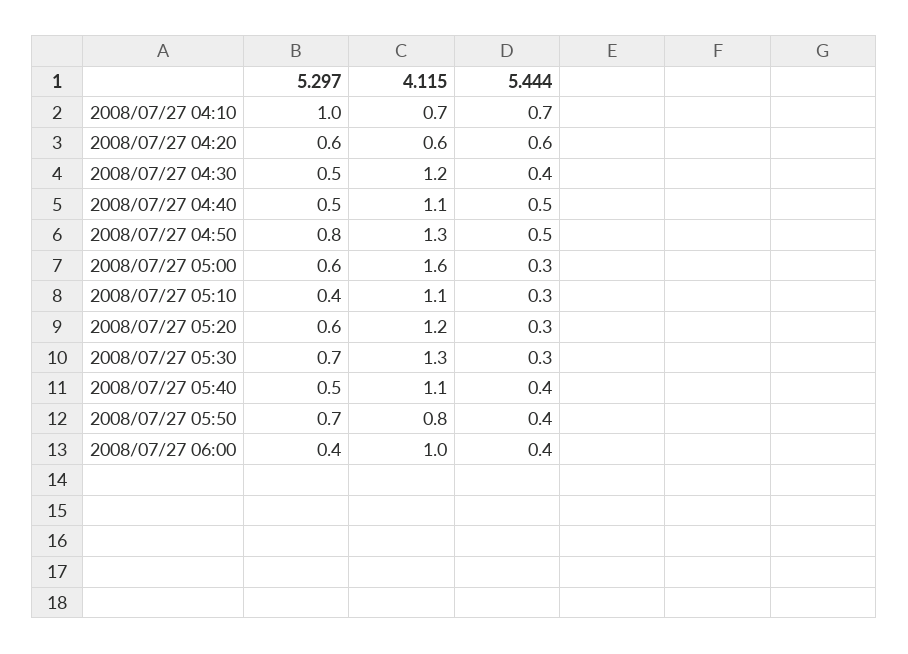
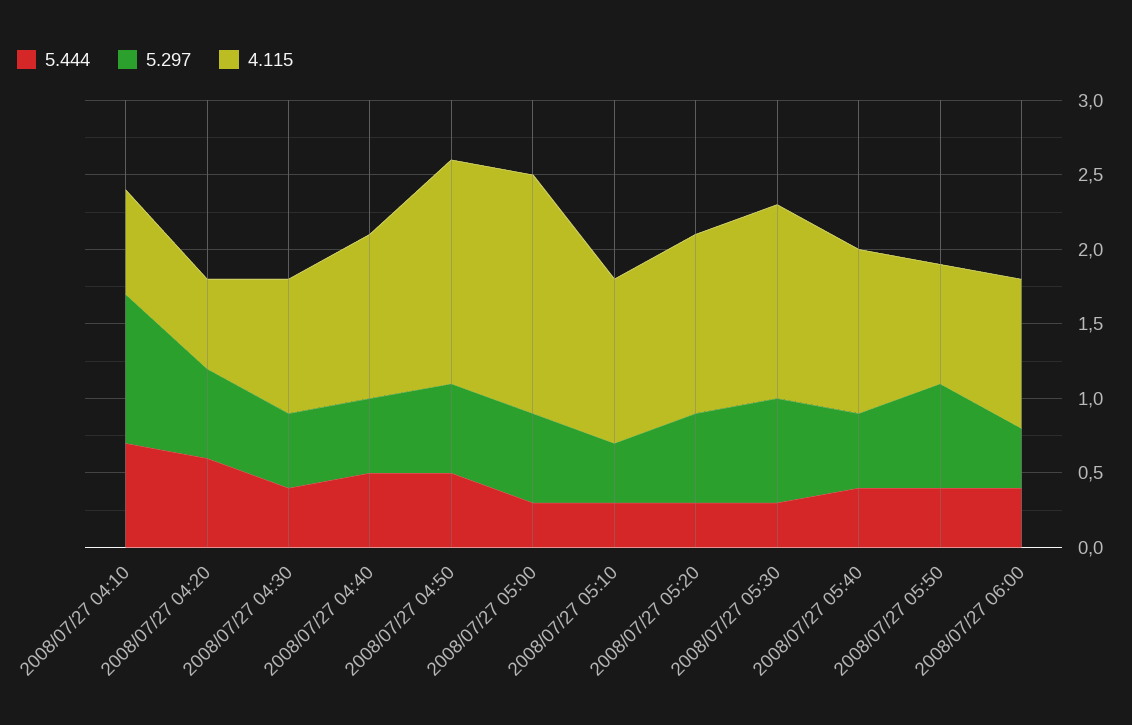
  {
    "5.297": {
      "2008/07/27 04:10": 1,
      "2008/07/27 04:20": 0.6,
      "2008/07/27 04:30": 0.5,
      "2008/07/27 04:40": 0.5,
-     "2008/07/27 04:50": 0.8,
+     "2008/07/27 04:50": 0.6,
      "2008/07/27 05:00": 0.6,
      "2008/07/27 05:10": 0.4,
      "2008/07/27 05:20": 0.6,
      "2008/07/27 05:30": 0.7,
      "2008/07/27 05:40": 0.5,
      "2008/07/27 05:50": 0.7,
      "2008/07/27 06:00": 0.4
    },
    "4.115": {
      "2008/07/27 04:10": 0.7,
      "2008/07/27 04:20": 0.6,
-     "2008/07/27 04:30": 1.2,
+     "2008/07/27 04:30": 0.9,
      "2008/07/27 04:40": 1.1,
-     "2008/07/27 04:50": 1.3,
+     "2008/07/27 04:50": 1.5,
      "2008/07/27 05:00": 1.6,
      "2008/07/27 05:10": 1.1,
      "2008/07/27 05:20": 1.2,
      "2008/07/27 05:30": 1.3,
      "2008/07/27 05:40": 1.1,
      "2008/07/27 05:50": 0.8,
      "2008/07/27 06:00": 1
    },
    "5.444": {
      "2008/07/27 04:10": 0.7,
      "2008/07/27 04:20": 0.6,
      "2008/07/27 04:30": 0.4,
      "2008/07/27 04:40": 0.5,
      "2008/07/27 04:50": 0.5,
      "2008/07/27 05:00": 0.3,
      "2008/07/27 05:10": 0.3,
      "2008/07/27 05:20": 0.3,
      "2008/07/27 05:30": 0.3,
      "2008/07/27 05:40": 0.4,
      "2008/07/27 05:50": 0.4,
      "2008/07/27 06:00": 0.4
    }
  }

